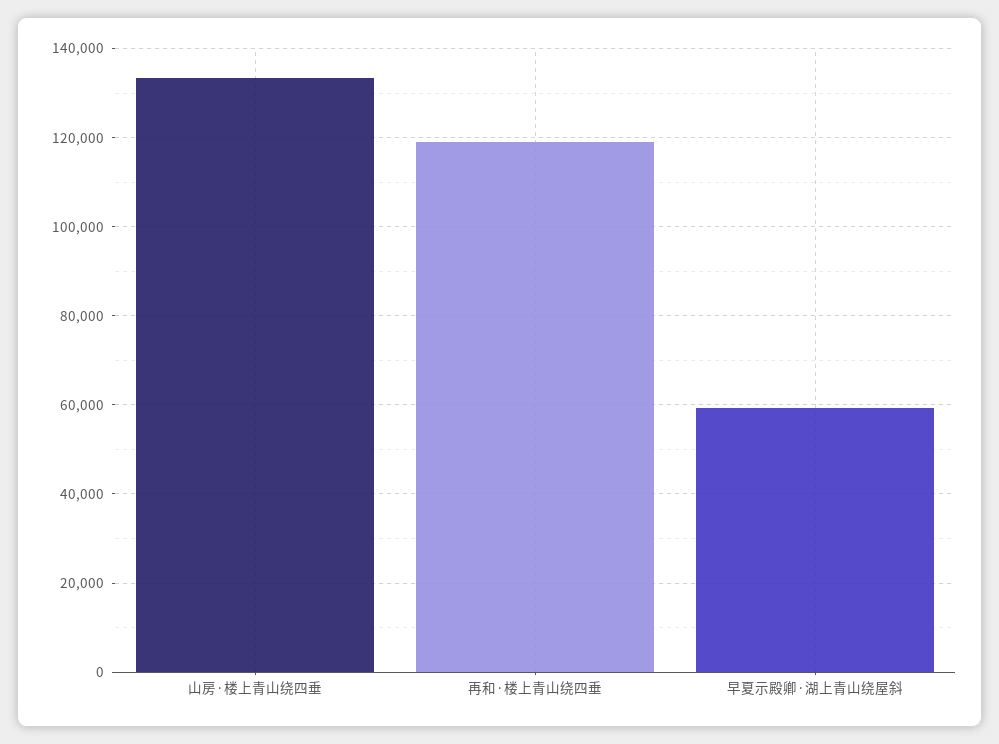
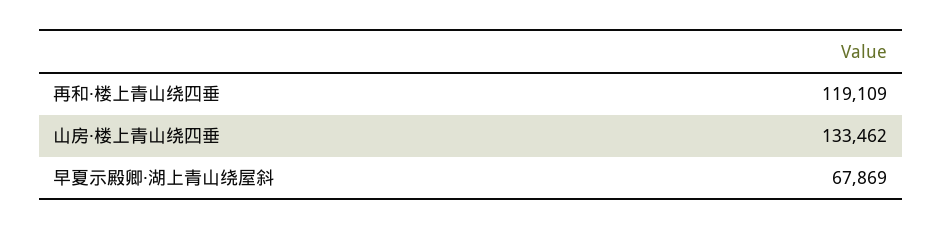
  {
    "山房·楼上青山绕四垂": 133462,
    "再和·楼上青山绕四垂": 119109,
-   "早夏示殿卿·湖上青山绕屋斜": 60000
+   "早夏示殿卿·湖上青山绕屋斜": 67869
  }

